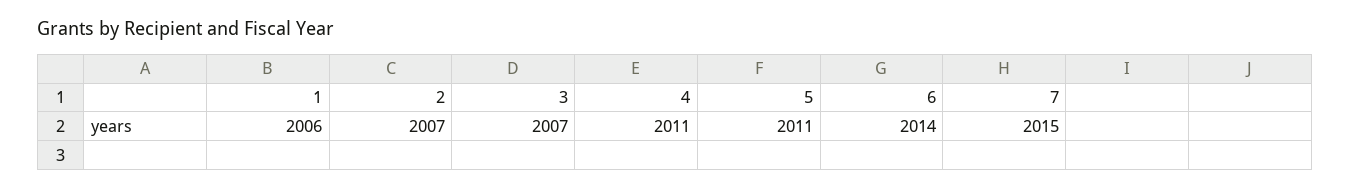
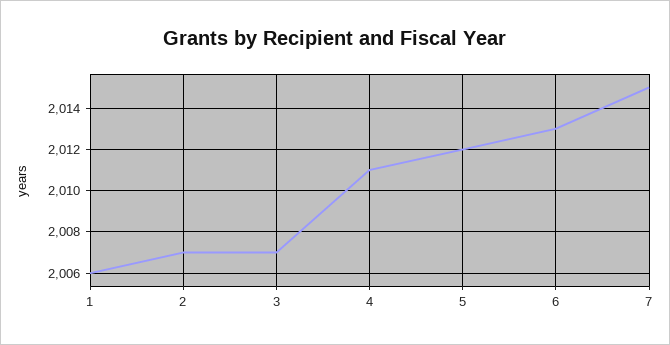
  {
    "1": 2006,
    "2": 2007,
    "3": 2007,
    "4": 2011,
-   "5": 2011,
+   "5": 2012,
-   "6": 2014,
+   "6": 2013,
    "7": 2015
  }

